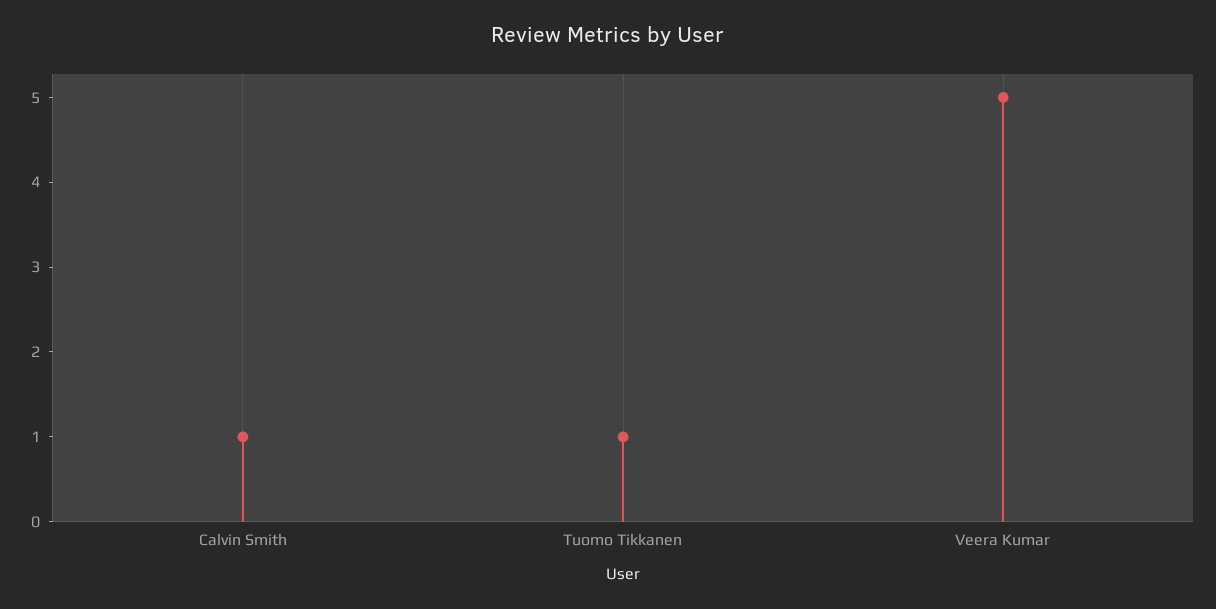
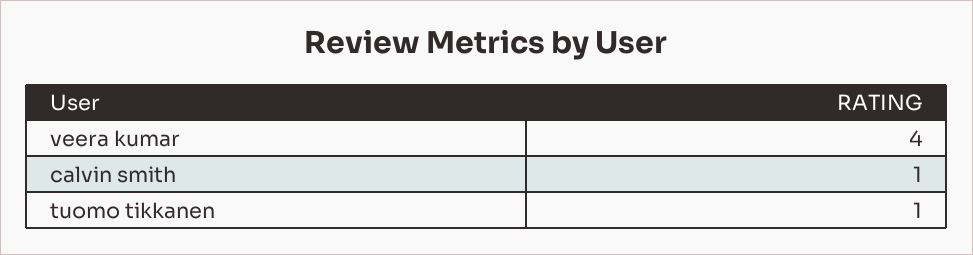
  {
    "Calvin Smith": 1,
    "Tuomo Tikkanen": 1,
-   "Veera Kumar": 5
+   "Veera Kumar": 4
  }

